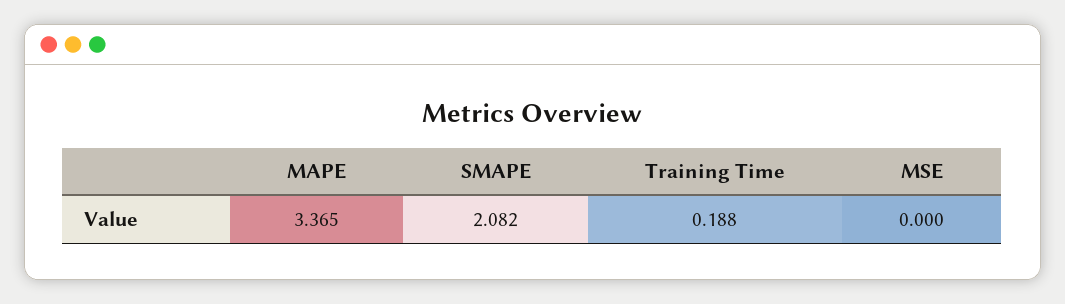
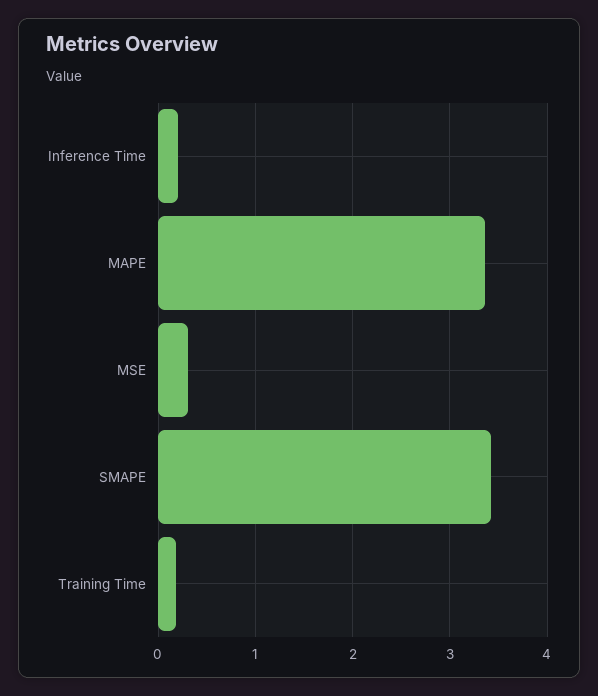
  {
    "MAPE": 3.365,
-   "SMAPE": 2.082,
+   "SMAPE": 3.4,
    "Training Time": 0.188,
-   "MSE": 0
+   "MSE": 0.3,
+   "Inference Time": 0.2
  }

